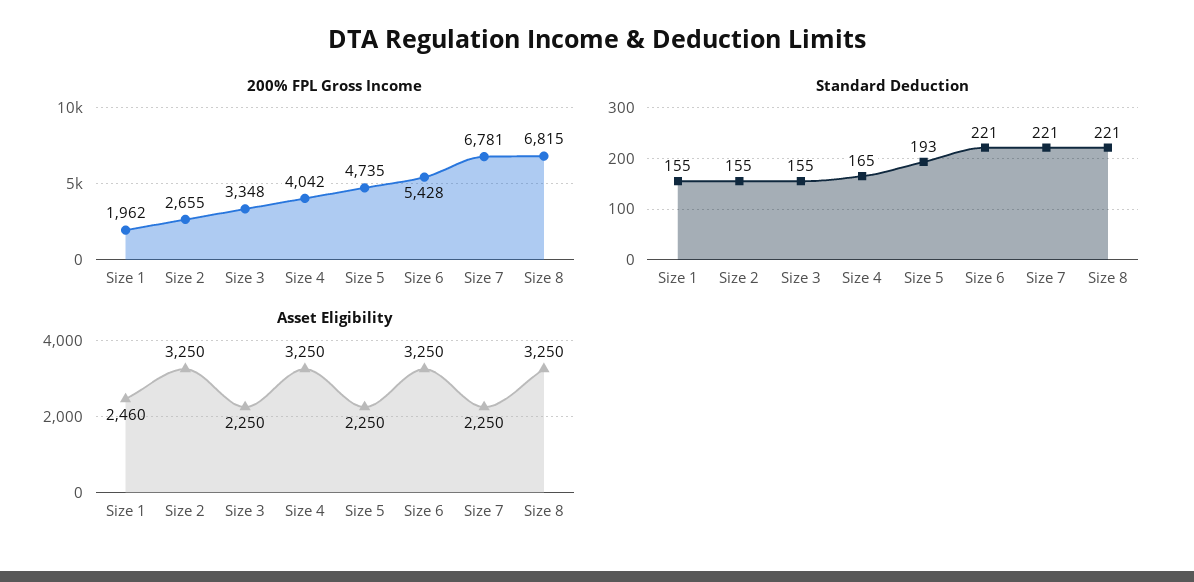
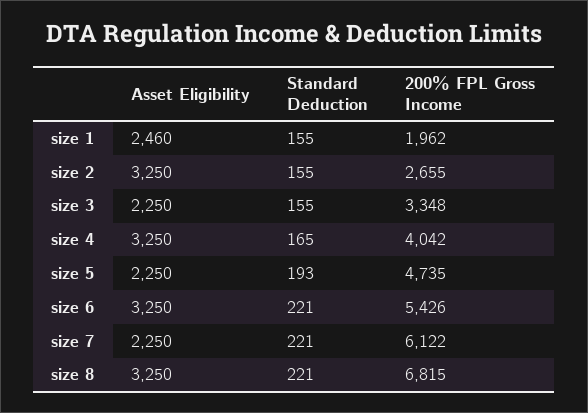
  {
    "200% FPL Gross Income": {
      "Size 1": 1962,
      "Size 2": 2655,
      "Size 3": 3348,
      "Size 4": 4042,
      "Size 5": 4735,
-     "Size 6": 5428,
+     "Size 6": 5426,
-     "Size 7": 6781,
+     "Size 7": 6122,
      "Size 8": 6815
    },
    "Standard Deduction": {
      "Size 1": 155,
      "Size 2": 155,
      "Size 3": 155,
      "Size 4": 165,
      "Size 5": 193,
      "Size 6": 221,
      "Size 7": 221,
      "Size 8": 221
    },
    "Asset Eligibility": {
      "Size 1": 2460,
      "Size 2": 3250,
      "Size 3": 2250,
      "Size 4": 3250,
      "Size 5": 2250,
      "Size 6": 3250,
      "Size 7": 2250,
      "Size 8": 3250
    }
  }

